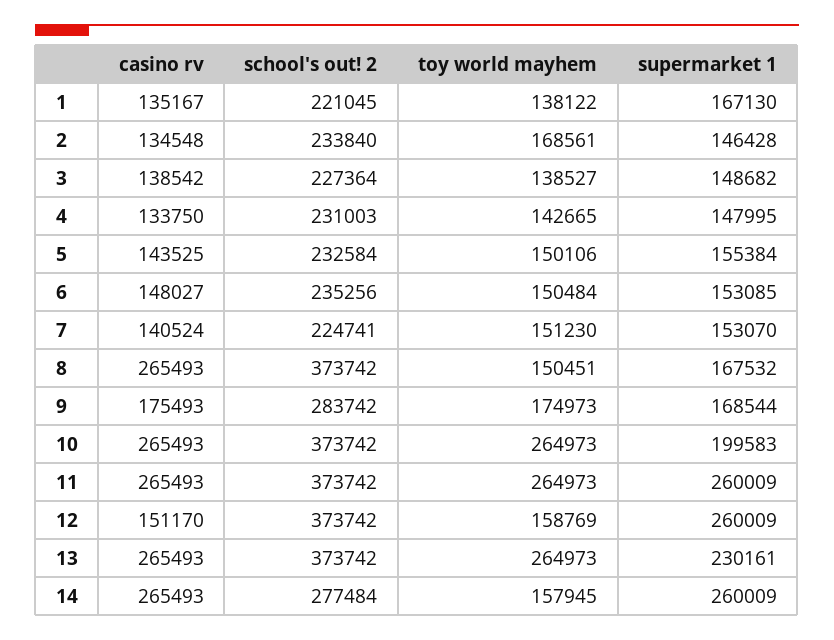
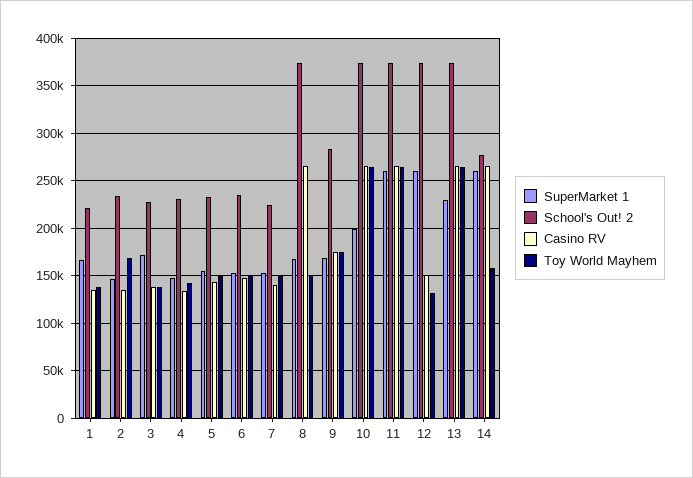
  {
    "casino rv": {
      "1": 135167,
      "2": 134548,
      "3": 138542,
      "4": 133750,
      "5": 143525,
      "6": 148027,
      "7": 140524,
      "8": 265493,
      "9": 175493,
      "10": 265493,
      "11": 265493,
      "12": 151170,
      "13": 265493,
      "14": 265493
    },
    "school's out! 2": {
      "1": 221045,
      "2": 233840,
      "3": 227364,
      "4": 231003,
      "5": 232584,
      "6": 235256,
      "7": 224741,
      "8": 373742,
      "9": 283742,
      "10": 373742,
      "11": 373742,
      "12": 373742,
      "13": 373742,
      "14": 277484
    },
    "toy world mayhem": {
      "1": 138122,
      "2": 168561,
      "3": 138527,
      "4": 142665,
      "5": 150106,
      "6": 150484,
      "7": 151230,
      "8": 150451,
      "9": 174973,
      "10": 264973,
      "11": 264973,
-     "12": 158769,
+     "12": 130000,
      "13": 264973,
      "14": 157945
    },
    "supermarket 1": {
      "1": 167130,
      "2": 146428,
-     "3": 148682,
+     "3": 170000,
      "4": 147995,
      "5": 155384,
      "6": 153085,
      "7": 153070,
      "8": 167532,
      "9": 168544,
      "10": 199583,
      "11": 260009,
      "12": 260009,
      "13": 230161,
      "14": 260009
    }
  }

